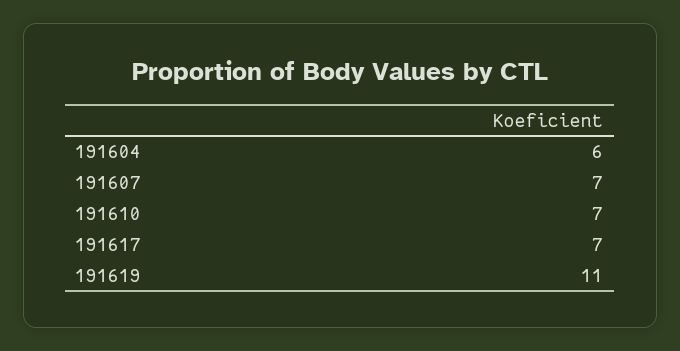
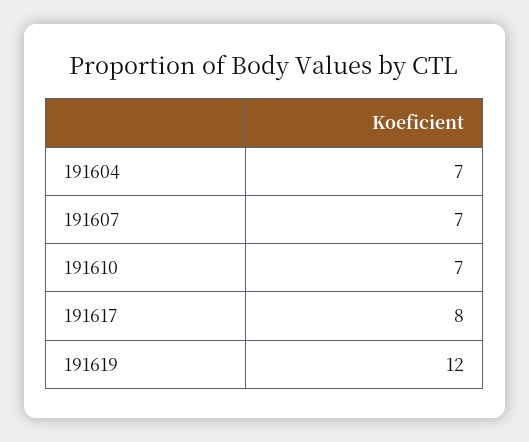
  {
-   "191604": 6,
+   "191604": 7,
    "191607": 7,
    "191610": 7,
-   "191617": 7,
+   "191617": 8,
-   "191619": 11
+   "191619": 12
  }

